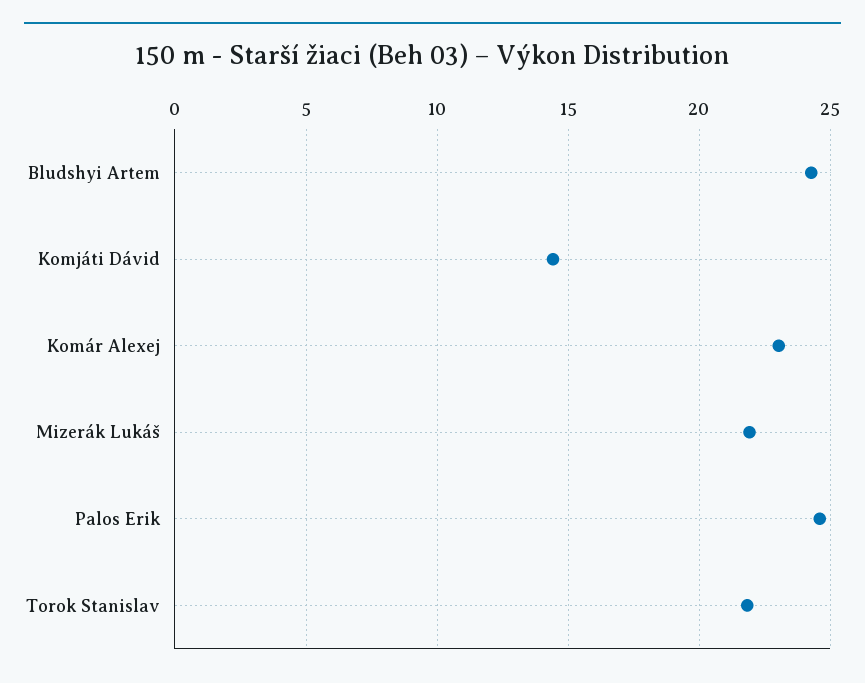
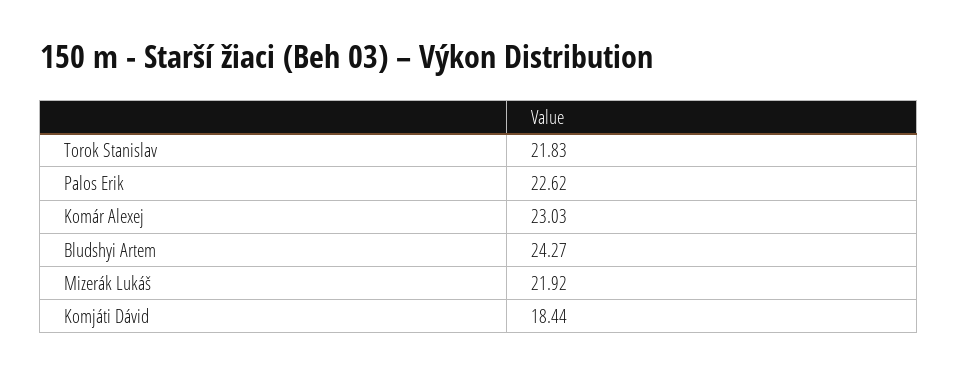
  {
    "Bludshyi Artem": 24.27,
-   "Komjáti Dávid": 14.5,
+   "Komjáti Dávid": 18.44,
    "Komár Alexej": 23.03,
    "Mizerák Lukáš": 21.92,
-   "Palos Erik": 24.5,
+   "Palos Erik": 22.62,
    "Torok Stanislav": 21.83
  }

